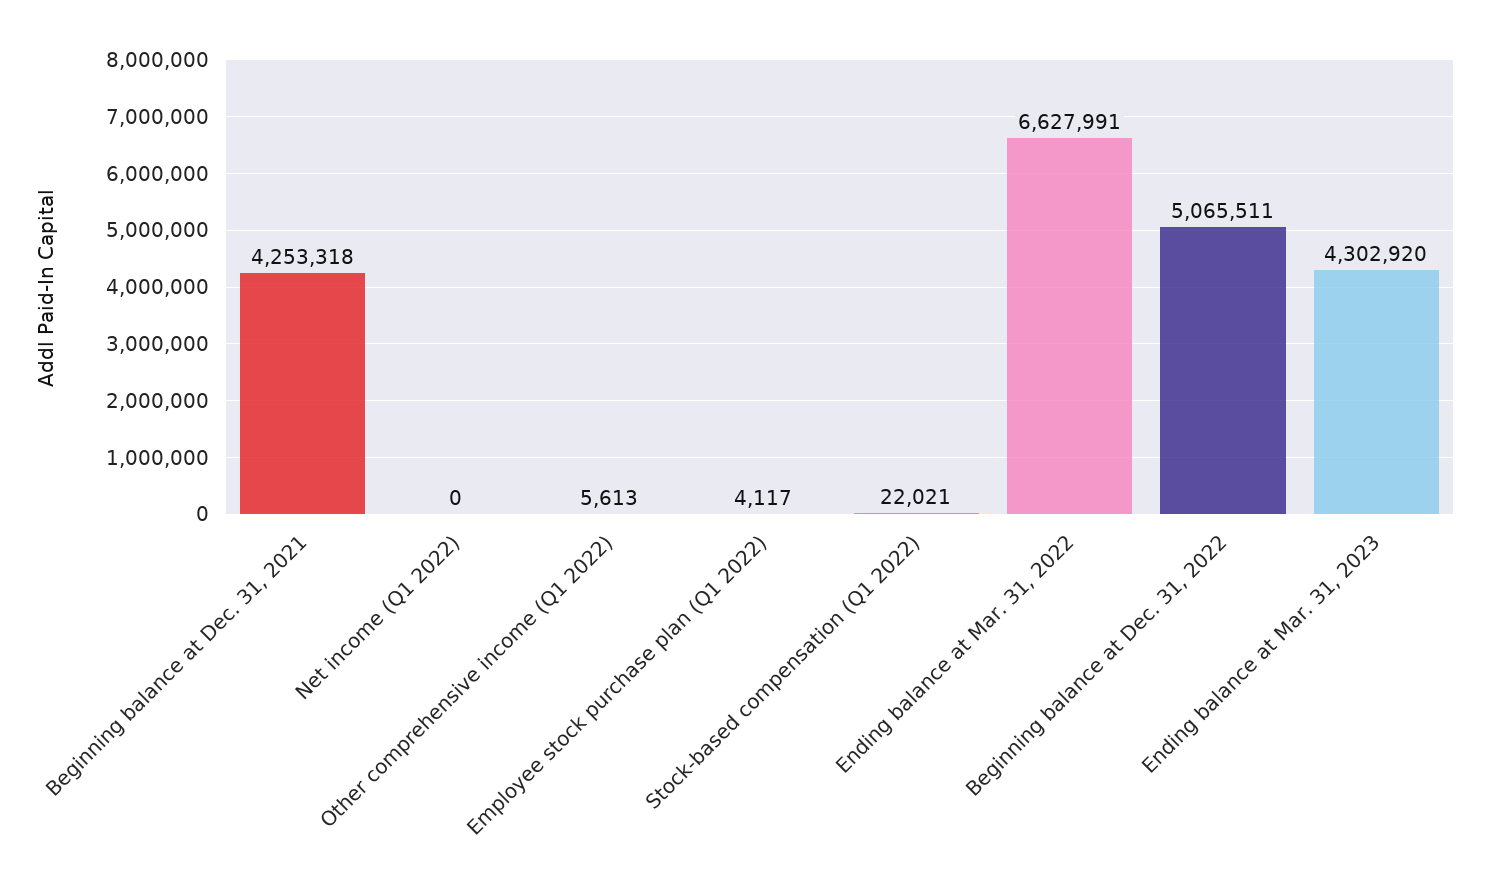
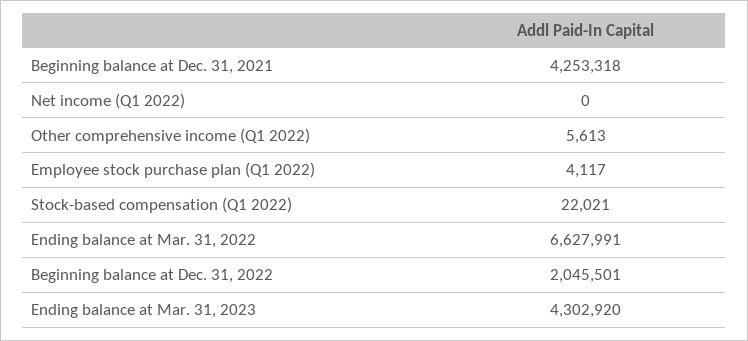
  {
    "Beginning balance at Dec. 31, 2021": 4253318,
    "Net income (Q1 2022)": 0,
    "Other comprehensive income (Q1 2022)": 5613,
    "Employee stock purchase plan (Q1 2022)": 4117,
    "Stock-based compensation (Q1 2022)": 22021,
    "Ending balance at Mar. 31, 2022": 6627991,
-   "Beginning balance at Dec. 31, 2022": 5065511,
+   "Beginning balance at Dec. 31, 2022": 2045501,
    "Ending balance at Mar. 31, 2023": 4302920
  }

